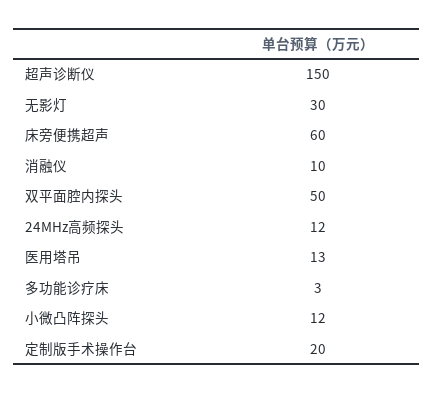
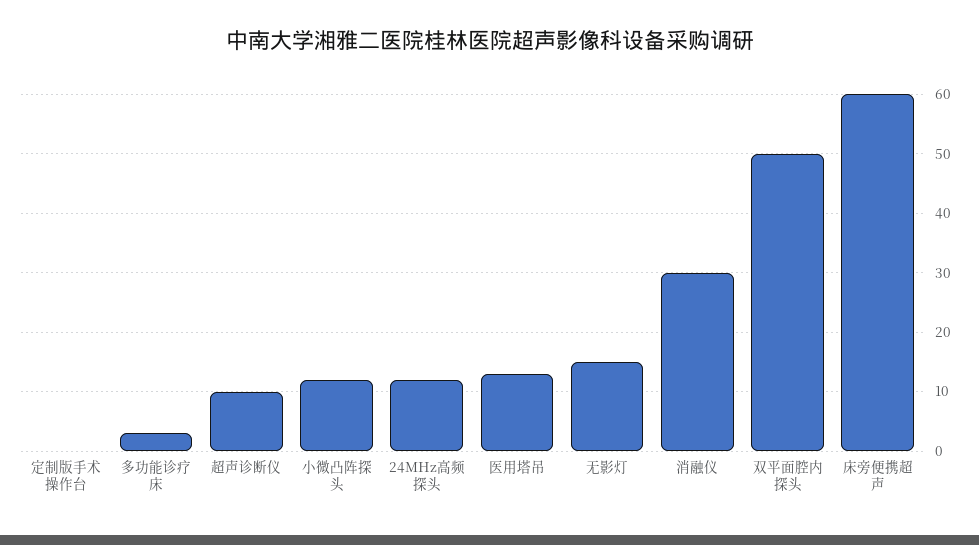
  {
-   "超声诊断仪": 150,
+   "超声诊断仪": 10,
-   "无影灯": 30,
+   "无影灯": 15,
    "床旁便携超声": 60,
-   "消融仪": 10,
+   "消融仪": 30,
    "双平面腔内探头": 50,
    "24MHz高频探头": 12,
    "医用塔吊": 13,
    "多功能诊疗床": 3,
    "小微凸阵探头": 12,
-   "定制版手术操作台": 20
+   "定制版手术操作台": 0
  }

